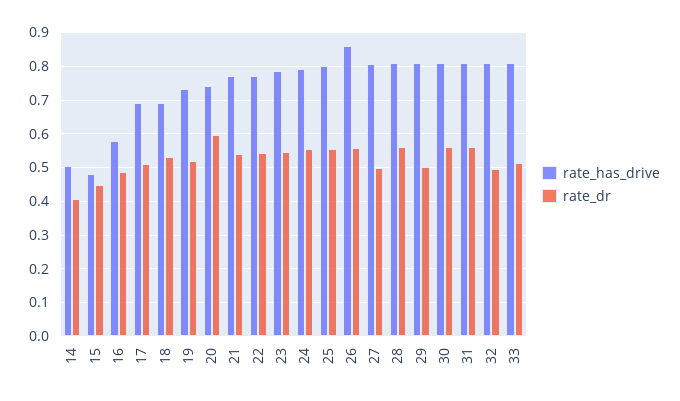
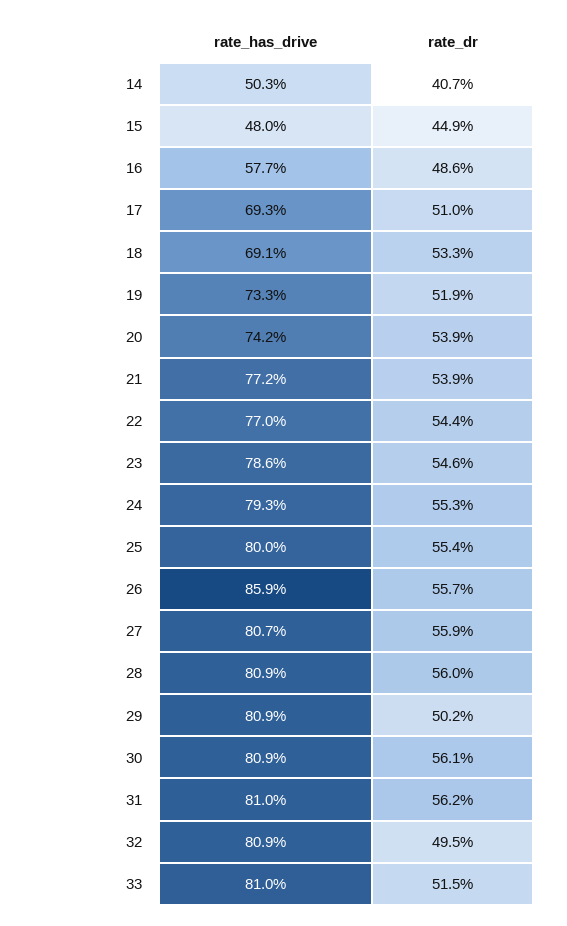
  {
    "rate_has_drive": {
      "14": 0.503,
      "15": 0.48,
      "16": 0.577,
      "17": 0.693,
      "18": 0.691,
      "19": 0.733,
      "20": 0.742,
      "21": 0.772,
      "22": 0.77,
      "23": 0.786,
      "24": 0.793,
      "25": 0.8,
      "26": 0.859,
      "27": 0.807,
      "28": 0.809,
      "29": 0.809,
      "30": 0.809,
      "31": 0.81,
      "32": 0.809,
      "33": 0.81
    },
    "rate_dr": {
      "14": 0.407,
      "15": 0.449,
      "16": 0.486,
      "17": 0.51,
      "18": 0.533,
      "19": 0.519,
-     "20": 0.6,
+     "20": 0.539,
      "21": 0.539,
      "22": 0.544,
      "23": 0.546,
      "24": 0.553,
      "25": 0.554,
      "26": 0.557,
-     "27": 0.5,
+     "27": 0.559,
      "28": 0.56,
      "29": 0.502,
      "30": 0.561,
      "31": 0.562,
      "32": 0.495,
      "33": 0.515
    }
  }

